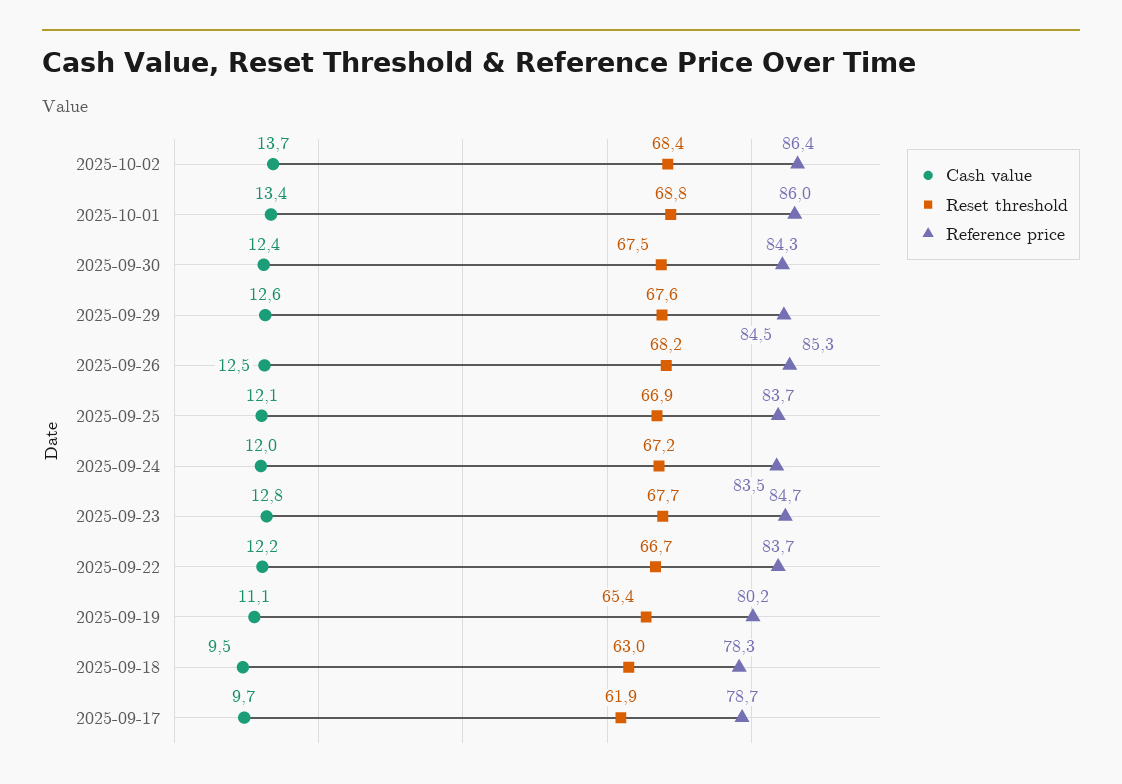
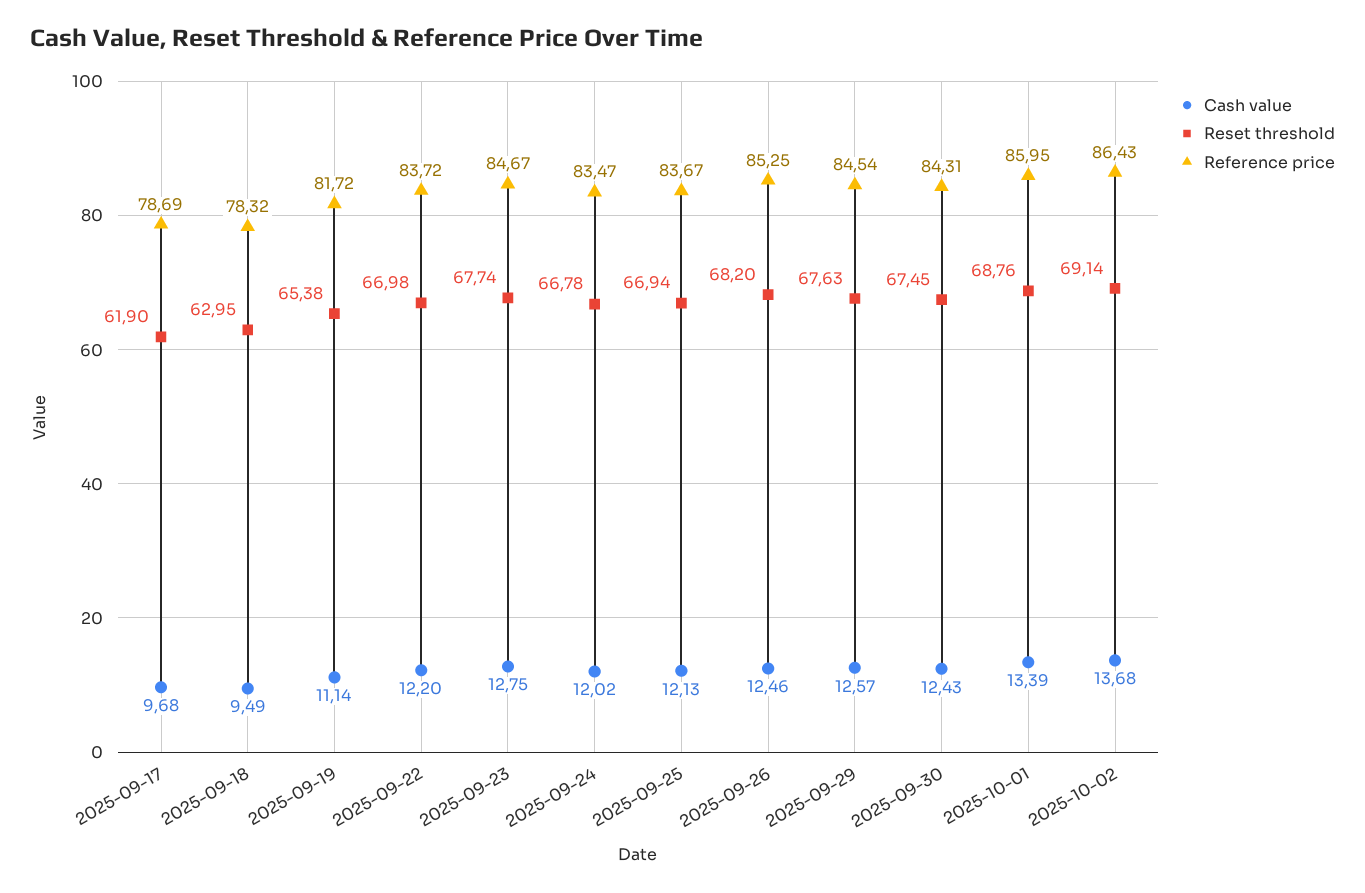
  {
    "Cash value": {
      "2025-10-02": 13.68,
      "2025-10-01": 13.39,
      "2025-09-30": 12.43,
      "2025-09-29": 12.57,
      "2025-09-26": 12.46,
      "2025-09-25": 12.13,
      "2025-09-24": 12.02,
      "2025-09-23": 12.75,
      "2025-09-22": 12.2,
      "2025-09-19": 11.14,
      "2025-09-18": 9.49,
      "2025-09-17": 9.68
    },
    "Reset threshold": {
-     "2025-10-02": 68.4,
+     "2025-10-02": 69.14,
      "2025-10-01": 68.76,
      "2025-09-30": 67.45,
      "2025-09-29": 67.63,
      "2025-09-26": 68.2,
      "2025-09-25": 66.94,
-     "2025-09-24": 67.2,
+     "2025-09-24": 66.78,
      "2025-09-23": 67.74,
-     "2025-09-22": 66.7,
+     "2025-09-22": 66.98,
      "2025-09-19": 65.38,
      "2025-09-18": 62.95,
      "2025-09-17": 61.9
    },
    "Reference price": {
      "2025-10-02": 86.43,
      "2025-10-01": 85.95,
      "2025-09-30": 84.31,
      "2025-09-29": 84.54,
      "2025-09-26": 85.25,
      "2025-09-25": 83.67,
      "2025-09-24": 83.47,
      "2025-09-23": 84.67,
      "2025-09-22": 83.72,
-     "2025-09-19": 80.2,
+     "2025-09-19": 81.72,
      "2025-09-18": 78.32,
      "2025-09-17": 78.69
    }
  }

